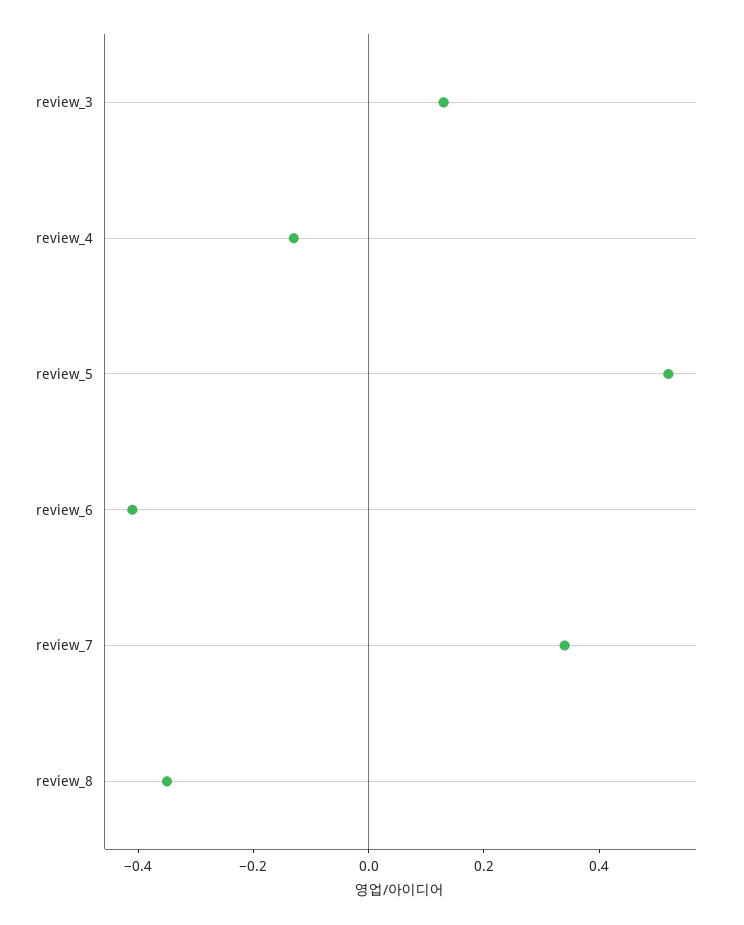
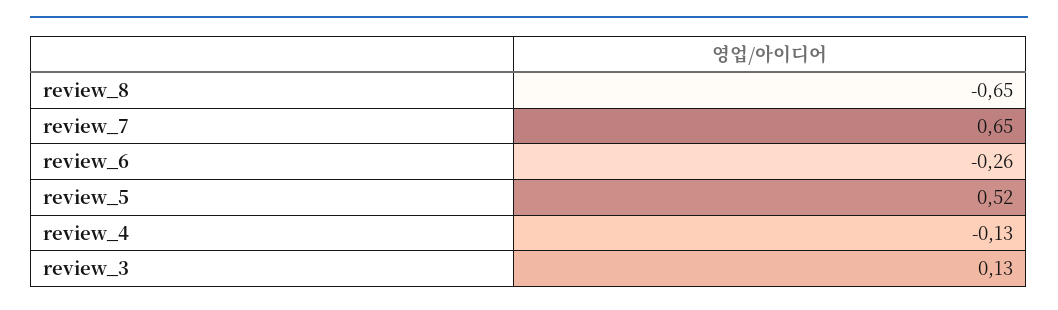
  {
    "review_3": 0.13,
    "review_4": -0.13,
    "review_5": 0.52,
-   "review_6": -0.4,
+   "review_6": -0.26,
-   "review_7": 0.35,
+   "review_7": 0.65,
-   "review_8": -0.35
+   "review_8": -0.65
  }

